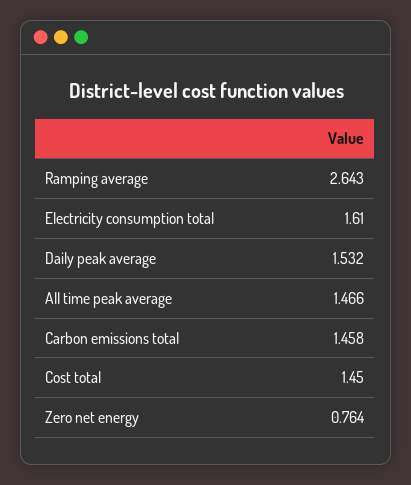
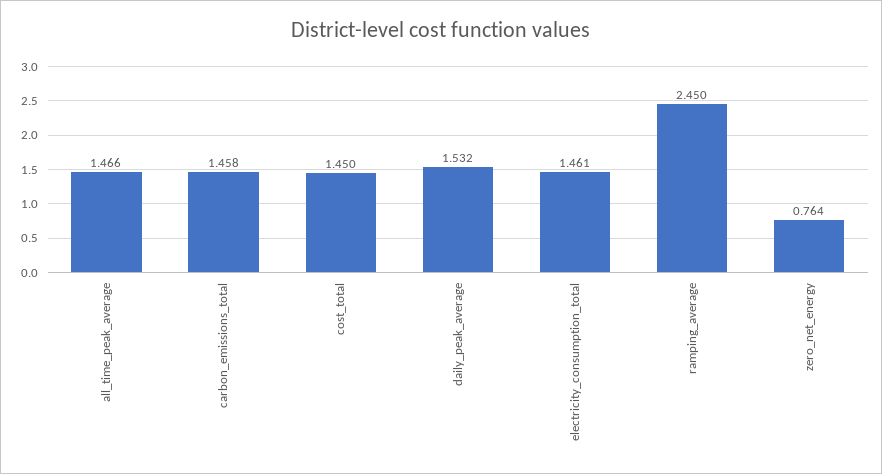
  {
-   "Ramping average": 2.643,
+   "Ramping average": 2.45,
-   "Electricity consumption total": 1.61,
+   "Electricity consumption total": 1.461,
    "Daily peak average": 1.532,
    "All time peak average": 1.466,
    "Carbon emissions total": 1.458,
    "Cost total": 1.45,
    "Zero net energy": 0.764
  }

